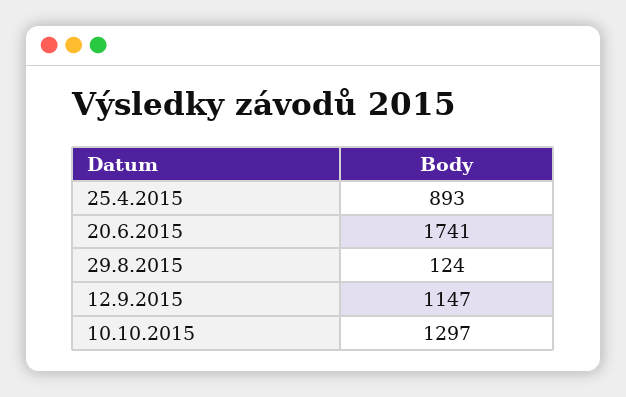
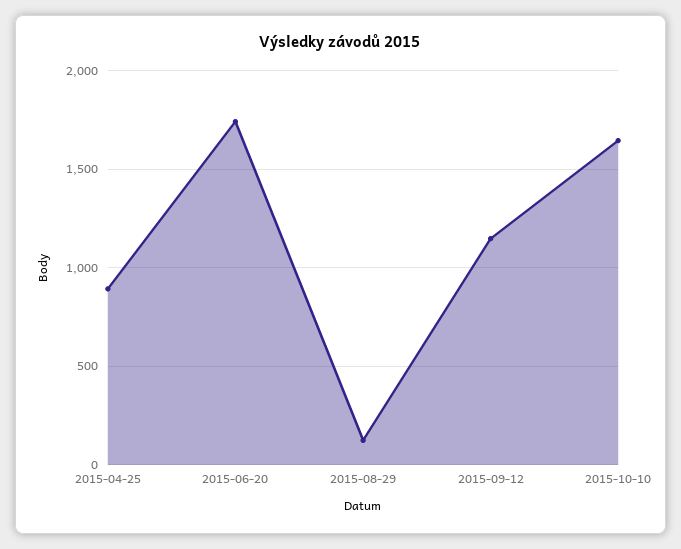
  {
    "25.4.2015": 893,
    "20.6.2015": 1741,
    "29.8.2015": 124,
    "12.9.2015": 1147,
-   "10.10.2015": 1297
+   "10.10.2015": 1650
  }

